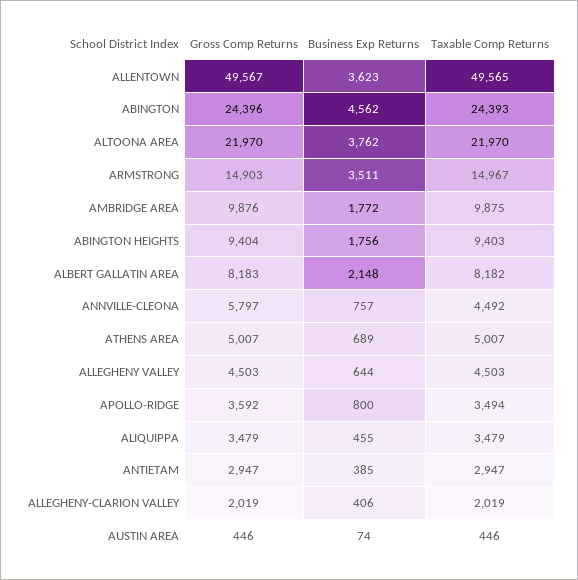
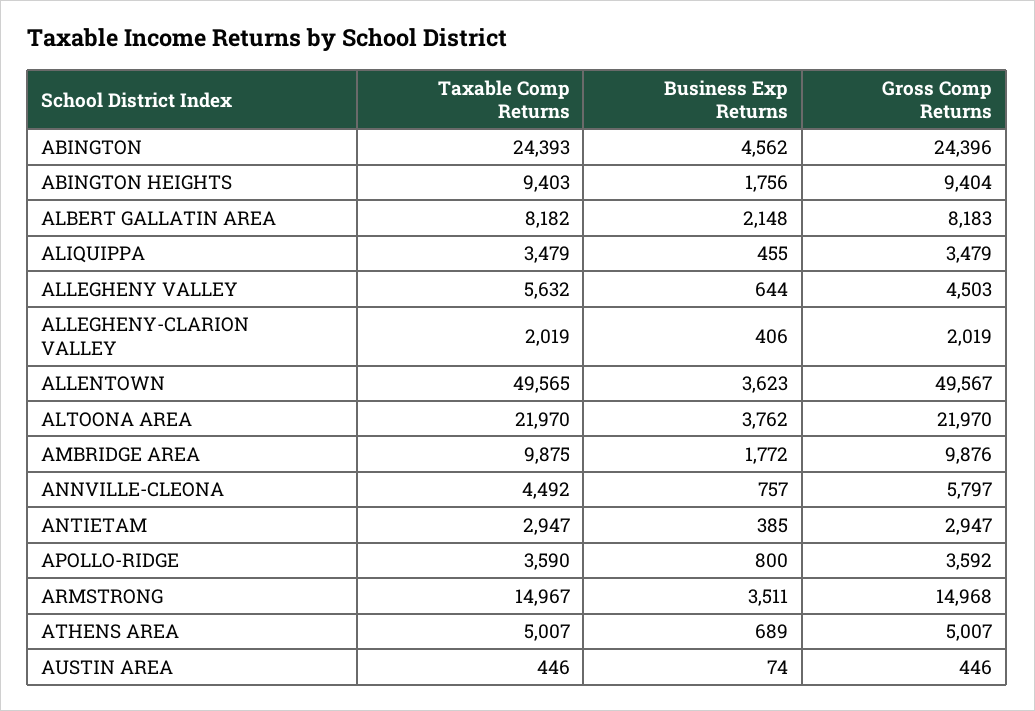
  {
    "Gross Comp Returns": {
      "ALLENTOWN": 49567,
      "ABINGTON": 24396,
      "ALTOONA AREA": 21970,
-     "ARMSTRONG": 14903,
+     "ARMSTRONG": 14968,
      "AMBRIDGE AREA": 9876,
      "ABINGTON HEIGHTS": 9404,
      "ALBERT GALLATIN AREA": 8183,
      "ANNVILLE-CLEONA": 5797,
      "ATHENS AREA": 5007,
      "ALLEGHENY VALLEY": 4503,
      "APOLLO-RIDGE": 3592,
      "ALIQUIPPA": 3479,
      "ANTIETAM": 2947,
      "ALLEGHENY-CLARION VALLEY": 2019,
      "AUSTIN AREA": 446
    },
    "Business Exp Returns": {
      "ALLENTOWN": 3623,
      "ABINGTON": 4562,
      "ALTOONA AREA": 3762,
      "ARMSTRONG": 3511,
      "AMBRIDGE AREA": 1772,
      "ABINGTON HEIGHTS": 1756,
      "ALBERT GALLATIN AREA": 2148,
      "ANNVILLE-CLEONA": 757,
      "ATHENS AREA": 689,
      "ALLEGHENY VALLEY": 644,
      "APOLLO-RIDGE": 800,
      "ALIQUIPPA": 455,
      "ANTIETAM": 385,
      "ALLEGHENY-CLARION VALLEY": 406,
      "AUSTIN AREA": 74
    },
    "Taxable Comp Returns": {
      "ALLENTOWN": 49565,
      "ABINGTON": 24393,
      "ALTOONA AREA": 21970,
      "ARMSTRONG": 14967,
      "AMBRIDGE AREA": 9875,
      "ABINGTON HEIGHTS": 9403,
      "ALBERT GALLATIN AREA": 8182,
      "ANNVILLE-CLEONA": 4492,
      "ATHENS AREA": 5007,
-     "ALLEGHENY VALLEY": 4503,
+     "ALLEGHENY VALLEY": 5632,
-     "APOLLO-RIDGE": 3494,
+     "APOLLO-RIDGE": 3590,
      "ALIQUIPPA": 3479,
      "ANTIETAM": 2947,
      "ALLEGHENY-CLARION VALLEY": 2019,
      "AUSTIN AREA": 446
    }
  }

